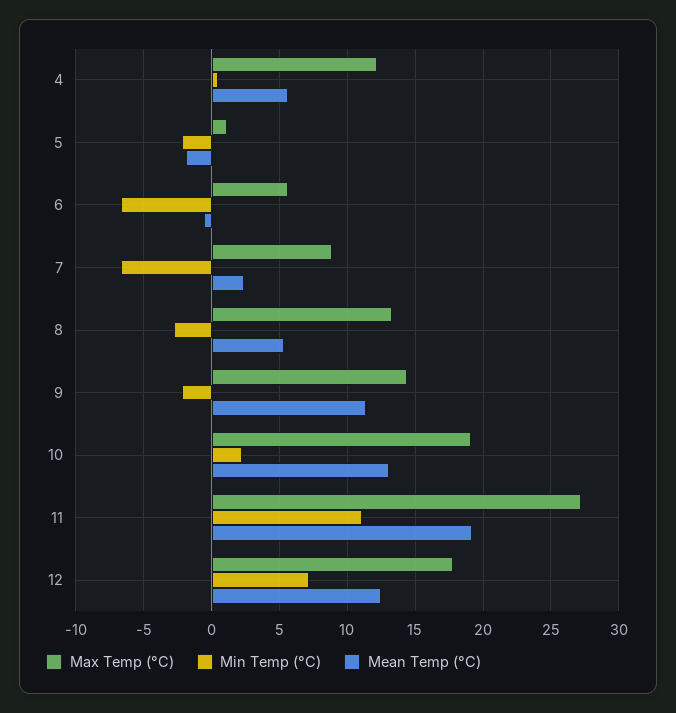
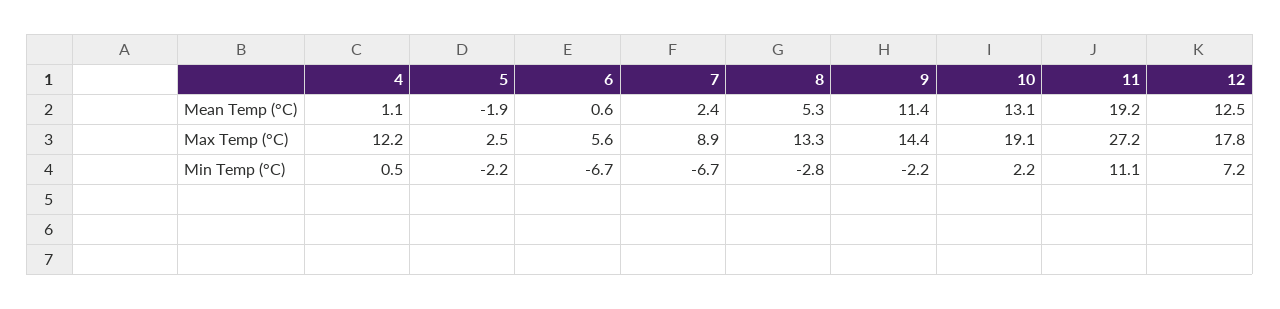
  {
    "Max Temp (°C)": {
      "4": 12.2,
-     "5": 1,
+     "5": 2.5,
      "6": 5.6,
      "7": 8.9,
      "8": 13.3,
      "9": 14.4,
      "10": 19.1,
      "11": 27.2,
      "12": 17.8
    },
    "Min Temp (°C)": {
      "4": 0.5,
      "5": -2.2,
      "6": -6.7,
      "7": -6.7,
      "8": -2.8,
      "9": -2.2,
      "10": 2.2,
      "11": 11.1,
      "12": 7.2
    },
    "Mean Temp (°C)": {
-     "4": 5.5,
+     "4": 1.1,
      "5": -1.9,
-     "6": -0.5,
+     "6": 0.6,
      "7": 2.4,
      "8": 5.3,
      "9": 11.4,
      "10": 13.1,
      "11": 19.2,
      "12": 12.5
    }
  }

